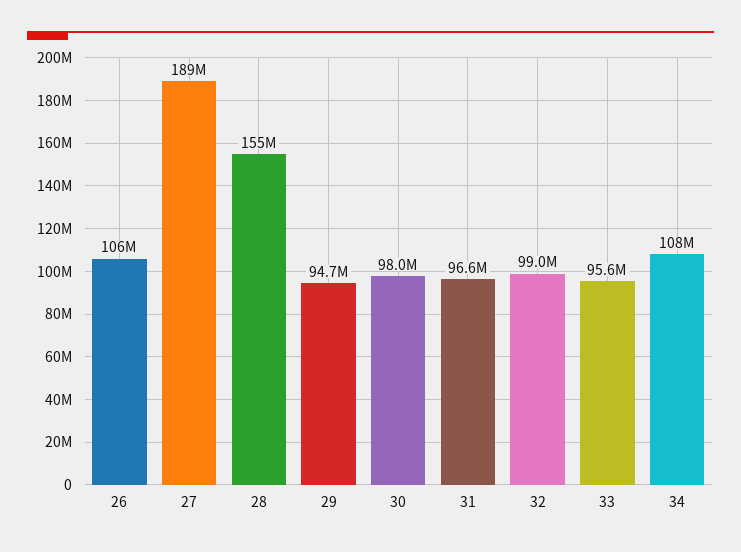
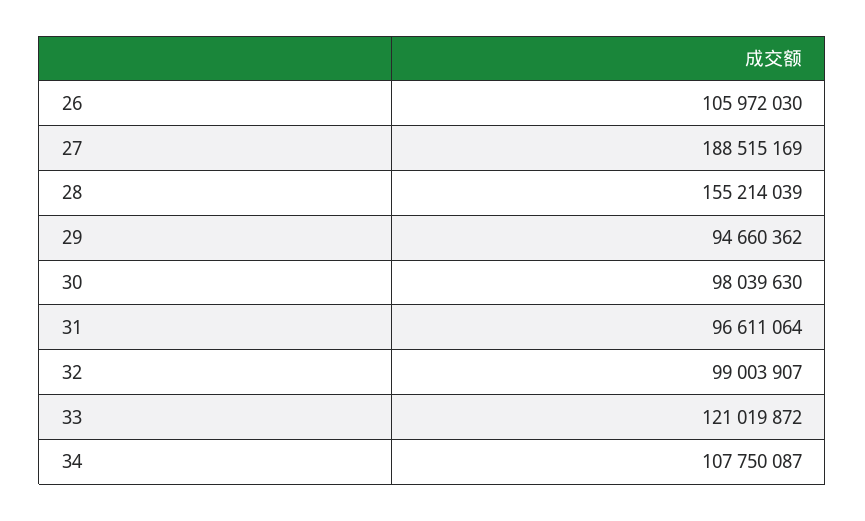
  {
    "26": 105972030,
    "27": 188515169,
    "28": 155214039,
    "29": 94660362,
    "30": 98039630,
    "31": 96611064,
    "32": 99003907,
-   "33": 95600000,
+   "33": 121019872,
    "34": 107750087
  }

